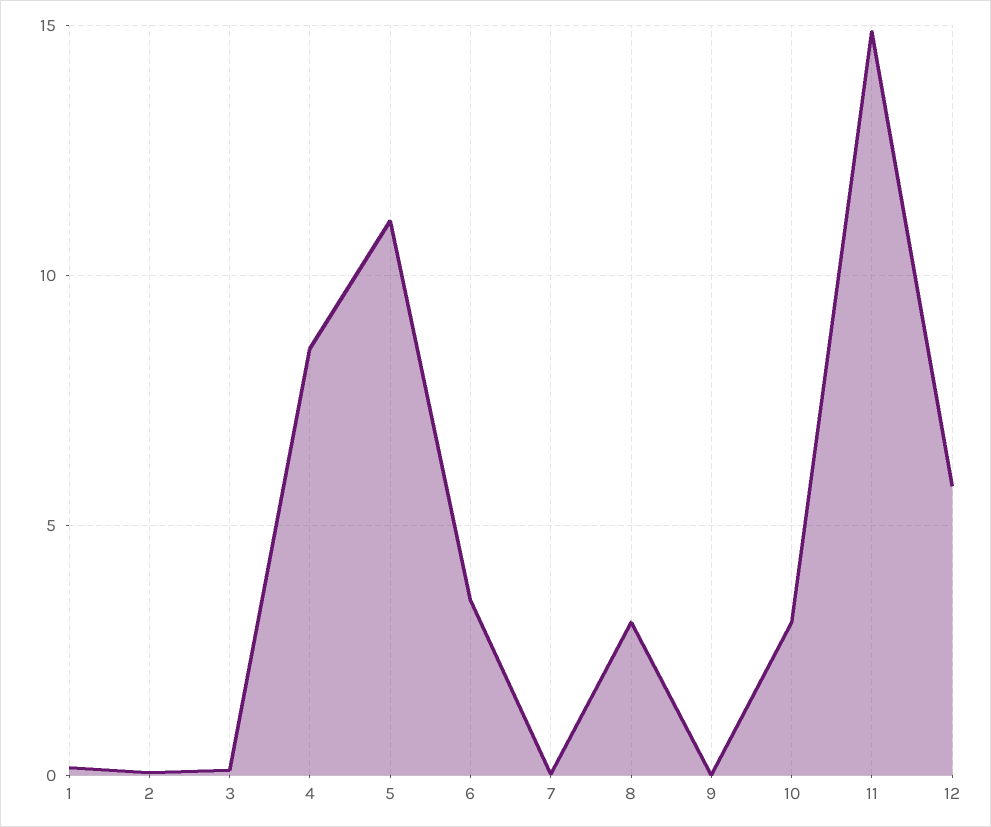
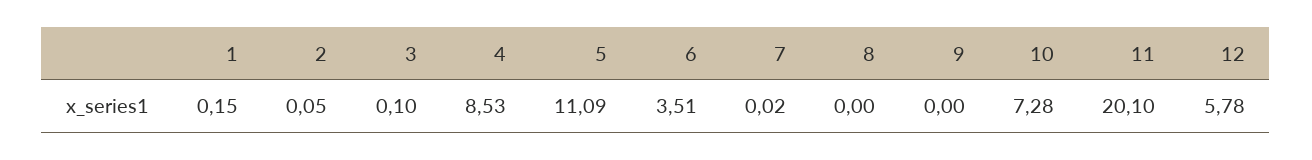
  {
    "1": 0.15,
    "2": 0.05,
    "3": 0.1,
    "4": 8.53,
    "5": 11.09,
    "6": 3.51,
    "7": 0.02,
-   "8": 3,
+   "8": 0,
    "9": 0,
-   "10": 3,
+   "10": 7.28,
-   "11": 15,
+   "11": 20.1,
    "12": 5.78
  }

